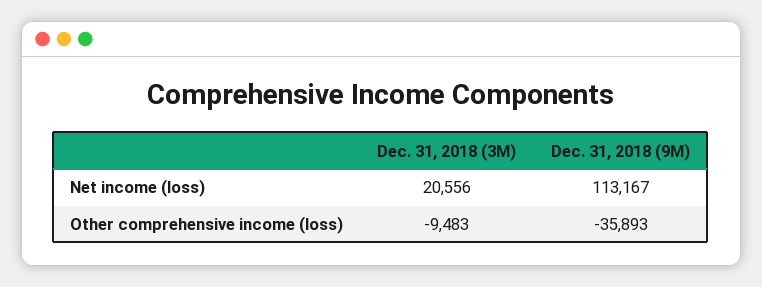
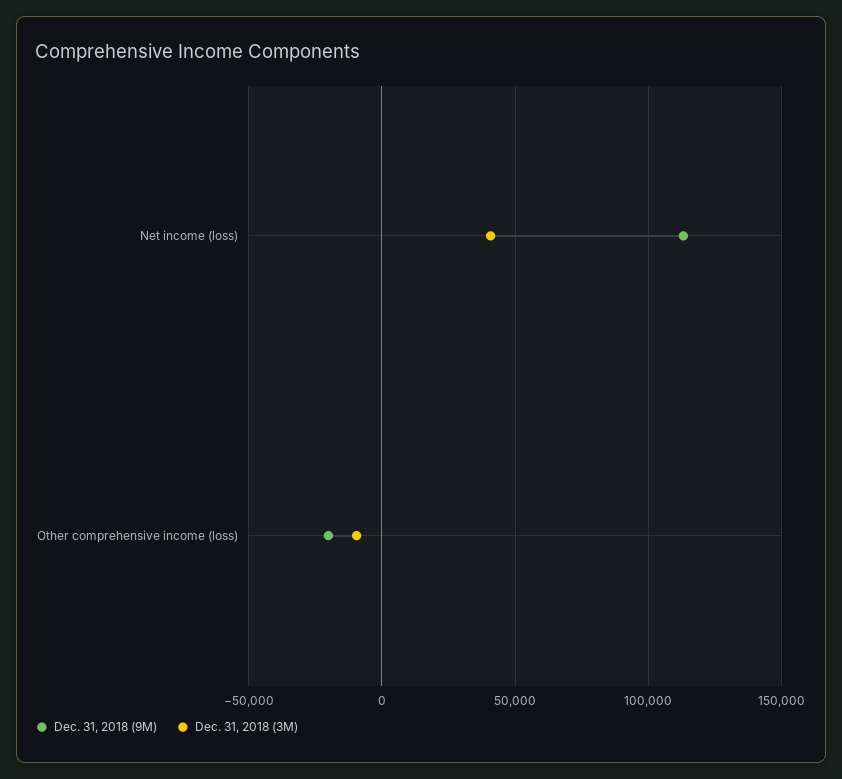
  {
    "Dec. 31, 2018 (3M)": {
-     "Net income (loss)": 20556,
+     "Net income (loss)": 40000,
      "Other comprehensive income (loss)": -9483
    },
    "Dec. 31, 2018 (9M)": {
      "Net income (loss)": 113167,
-     "Other comprehensive income (loss)": -35893
+     "Other comprehensive income (loss)": -20000
    }
  }

